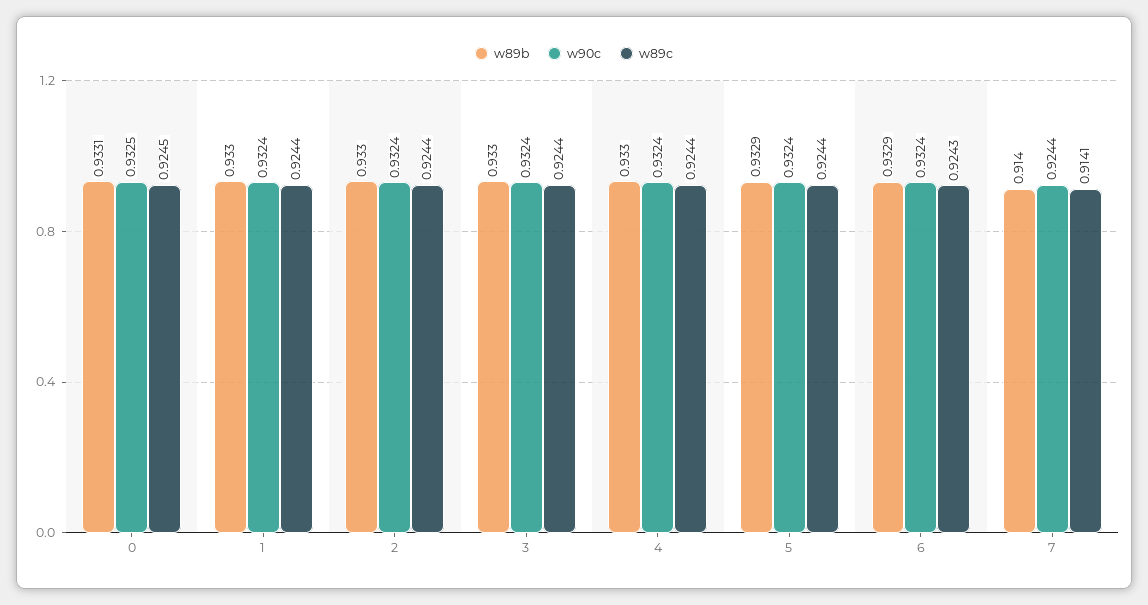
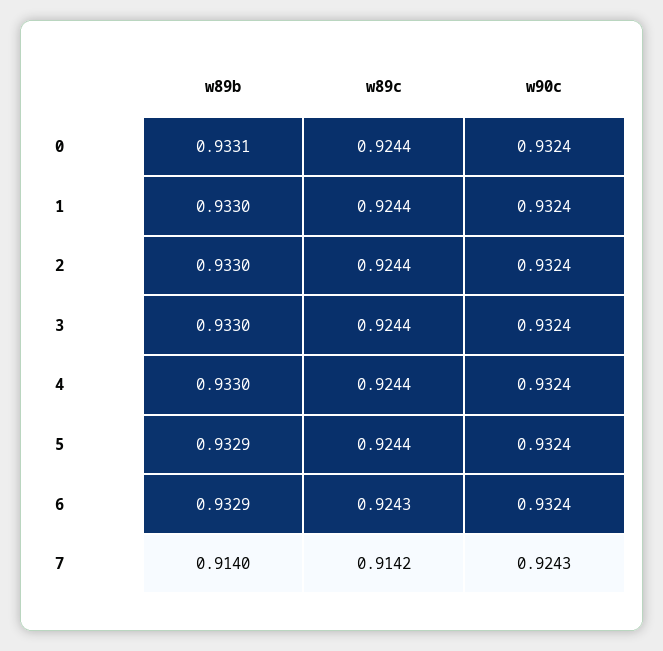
  {
    "w89b": {
      "0": 0.9331,
      "1": 0.933,
      "2": 0.933,
      "3": 0.933,
      "4": 0.933,
      "5": 0.9329,
      "6": 0.9329,
      "7": 0.914
    },
    "w90c": {
-     "0": 0.9325,
+     "0": 0.9324,
      "1": 0.9324,
      "2": 0.9324,
      "3": 0.9324,
      "4": 0.9324,
      "5": 0.9324,
      "6": 0.9324,
-     "7": 0.9244
+     "7": 0.9243
    },
    "w89c": {
-     "0": 0.9245,
+     "0": 0.9244,
      "1": 0.9244,
      "2": 0.9244,
      "3": 0.9244,
      "4": 0.9244,
      "5": 0.9244,
      "6": 0.9243,
-     "7": 0.9141
+     "7": 0.9142
    }
  }

